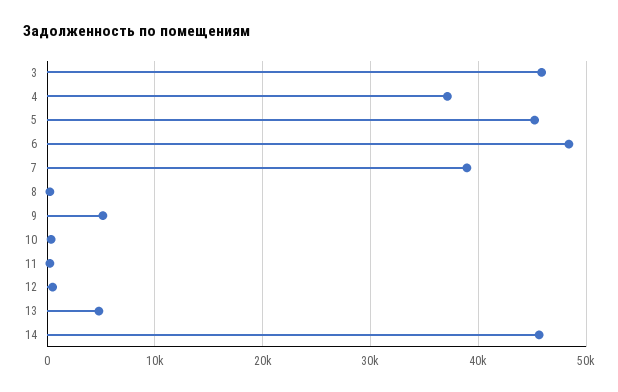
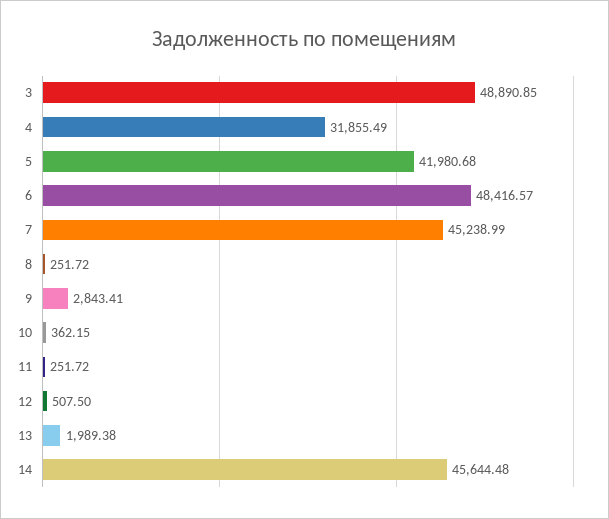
  {
-   "3": 46000,
+   "3": 48890.85,
-   "4": 37000,
+   "4": 31855.49,
-   "5": 45000,
+   "5": 41980.68,
    "6": 48416.57,
-   "7": 39000,
+   "7": 45238.99,
    "8": 251.72,
-   "9": 5000,
+   "9": 2843.41,
    "10": 362.15,
    "11": 251.72,
    "12": 507.5,
-   "13": 5000,
+   "13": 1989.38,
    "14": 45644.48
  }

